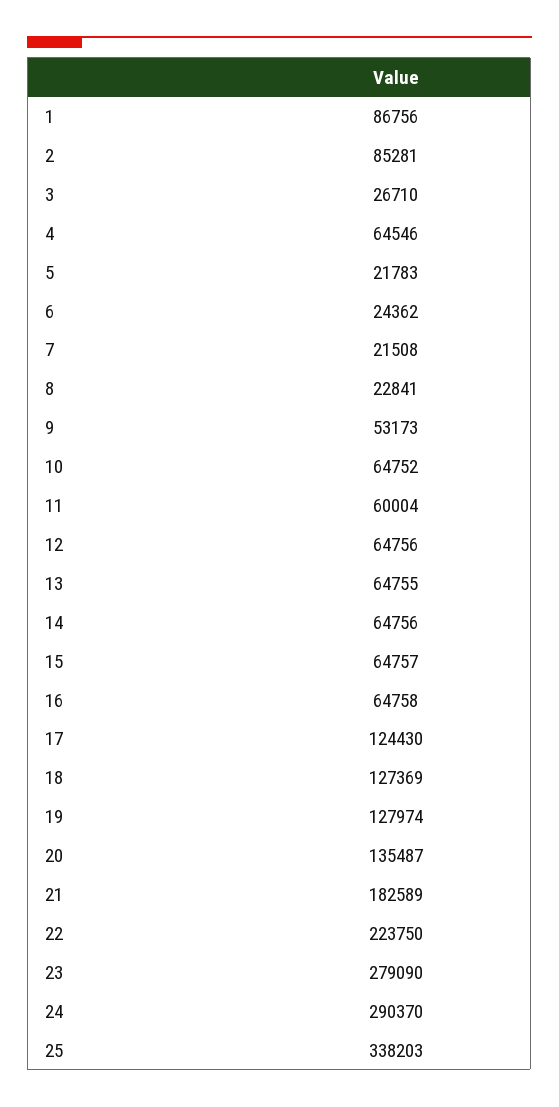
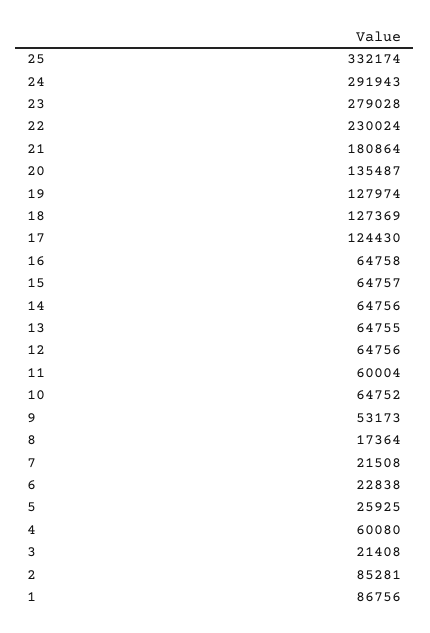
  {
    "1": 86756,
    "2": 85281,
-   "3": 26710,
+   "3": 21408,
-   "4": 64546,
+   "4": 60080,
-   "5": 21783,
+   "5": 25925,
-   "6": 24362,
+   "6": 22838,
    "7": 21508,
-   "8": 22841,
+   "8": 17364,
    "9": 53173,
    "10": 64752,
    "11": 60004,
    "12": 64756,
    "13": 64755,
    "14": 64756,
    "15": 64757,
    "16": 64758,
    "17": 124430,
    "18": 127369,
    "19": 127974,
    "20": 135487,
-   "21": 182589,
+   "21": 180864,
-   "22": 223750,
+   "22": 230024,
-   "23": 279090,
+   "23": 279028,
-   "24": 290370,
+   "24": 291943,
-   "25": 338203
+   "25": 332174
  }

